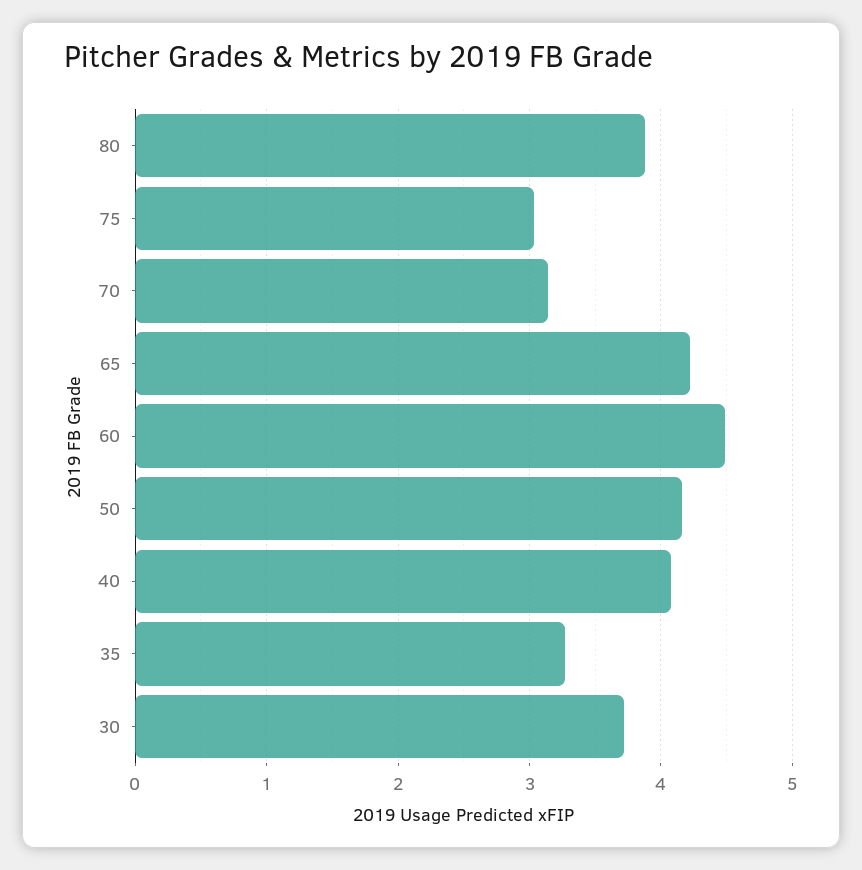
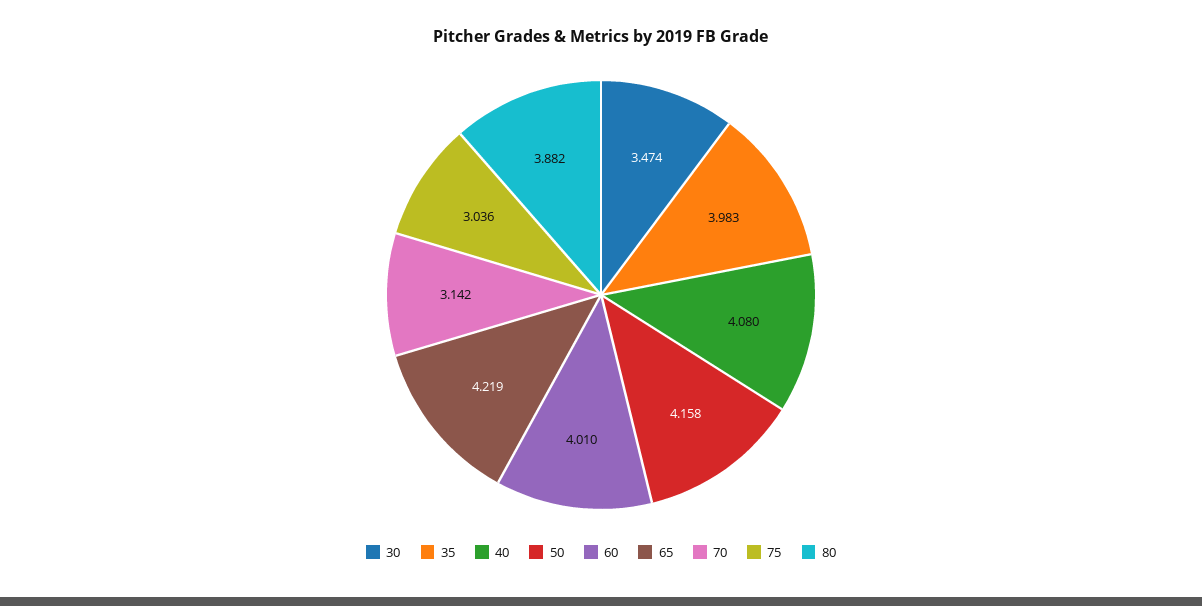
  {
    "80": 3.882,
    "75": 3.036,
    "70": 3.142,
    "65": 4.219,
-   "60": 4.5,
+   "60": 4.01,
    "50": 4.158,
    "40": 4.08,
-   "35": 3.3,
+   "35": 3.983,
-   "30": 3.7
+   "30": 3.474
  }

